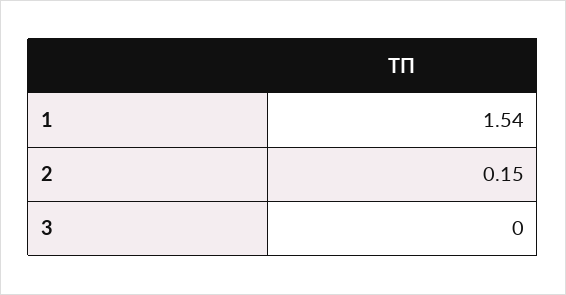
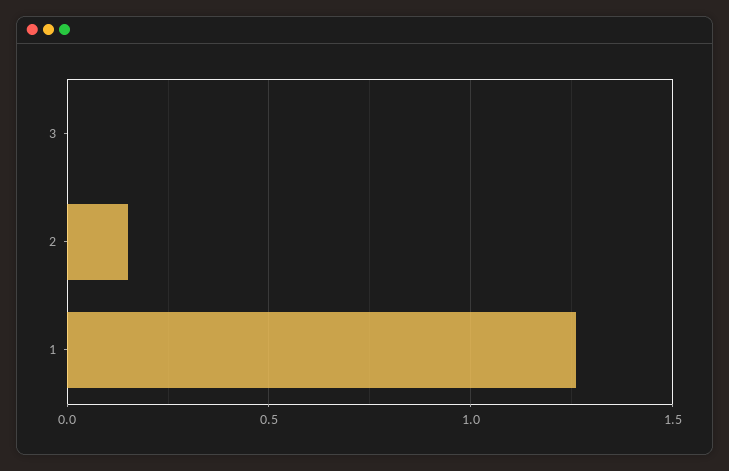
  {
-   "1": 1.54,
+   "1": 1.25,
    "2": 0.15,
    "3": 0
  }

